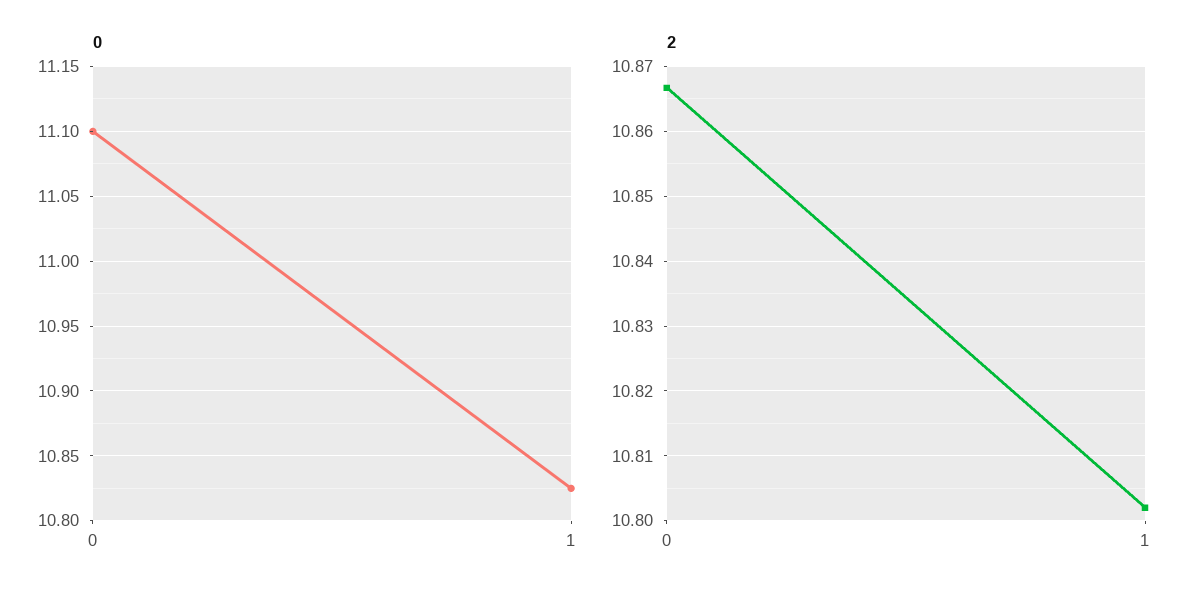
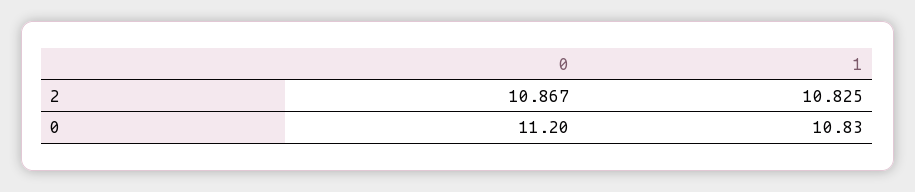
  {
    "0": {
-     "0": 11.1,
+     "0": 11.2,
      "1": 10.83
    },
    "2": {
      "0": 10.867,
-     "1": 10.802
+     "1": 10.825
    }
  }

